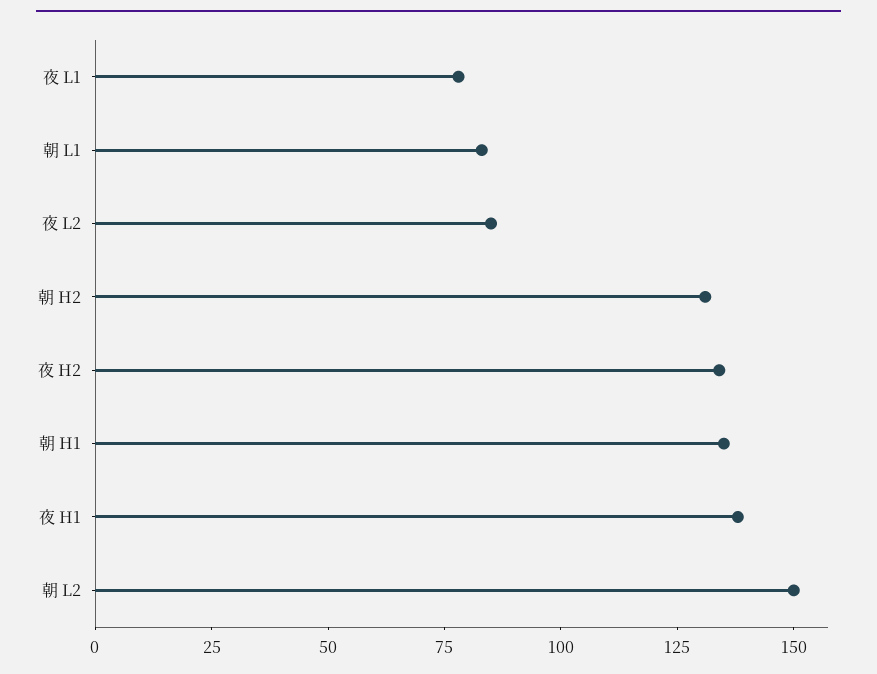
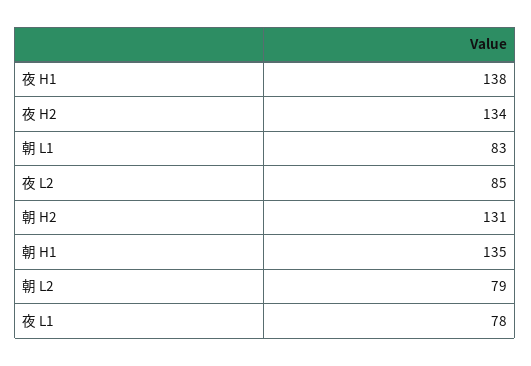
  {
    "夜 L1": 78,
    "朝 L1": 83,
    "夜 L2": 85,
    "朝 H2": 131,
    "夜 H2": 134,
    "朝 H1": 135,
    "夜 H1": 138,
-   "朝 L2": 150
+   "朝 L2": 79
  }

